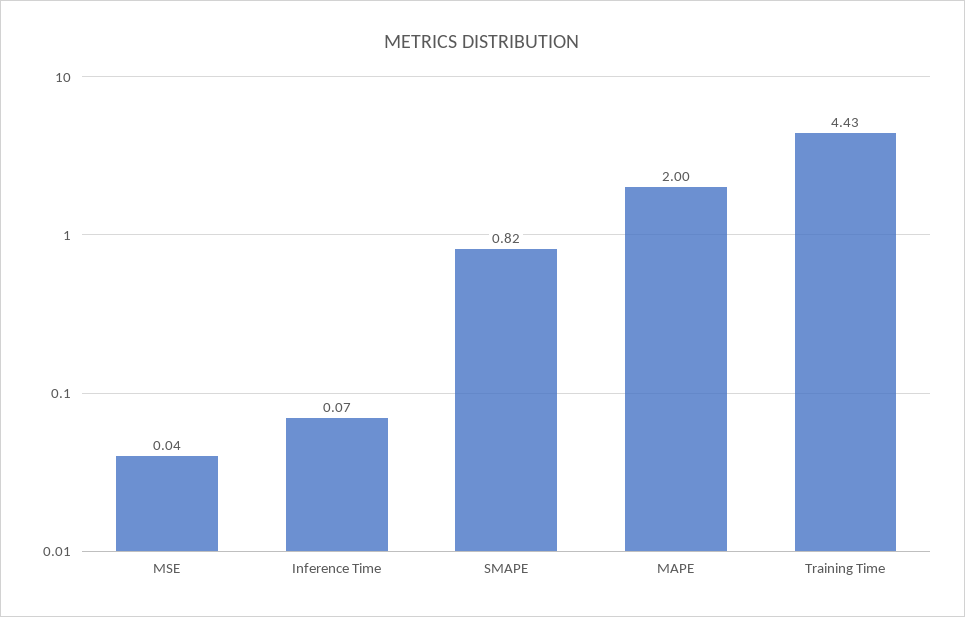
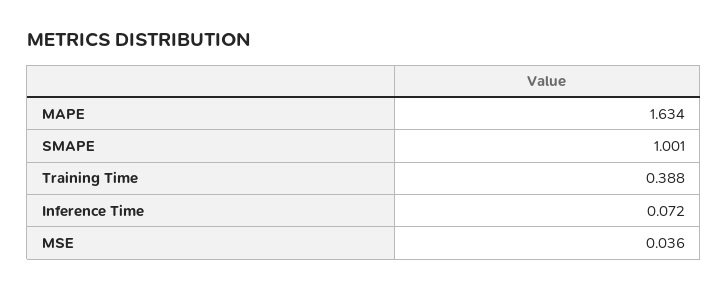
  {
    "MSE": 0.036,
    "Inference Time": 0.072,
-   "SMAPE": 0.82,
+   "SMAPE": 1.001,
-   "MAPE": 2,
+   "MAPE": 1.634,
-   "Training Time": 4.43
+   "Training Time": 0.388
  }

